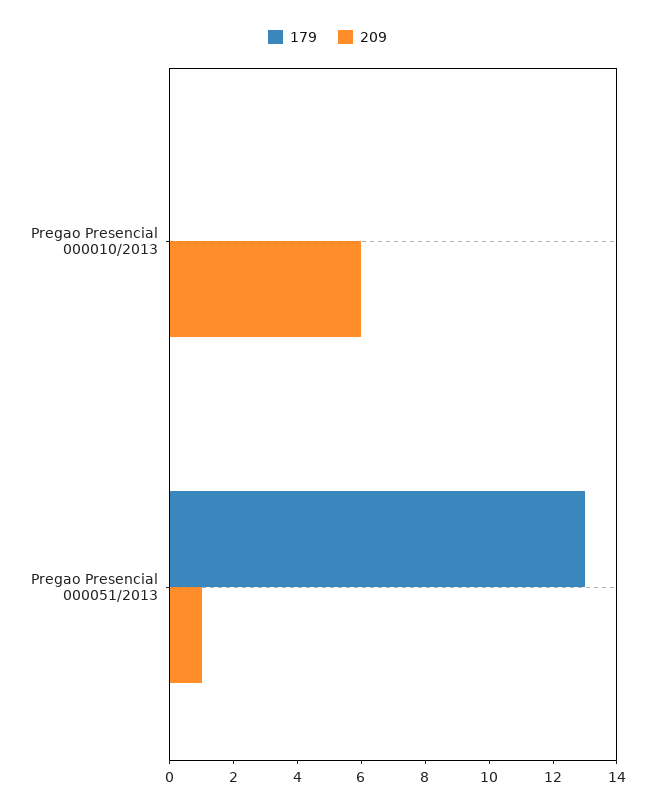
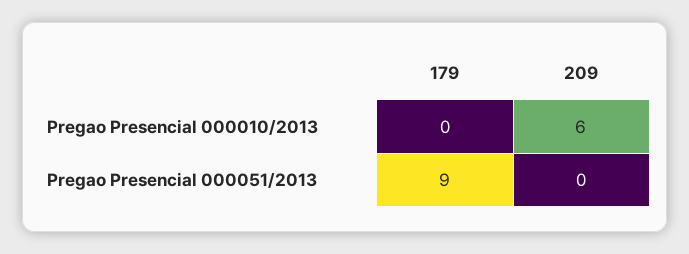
  {
    "179": {
      "Pregao Presencial 000010/2013": 0,
-     "Pregao Presencial 000051/2013": 13
+     "Pregao Presencial 000051/2013": 9
    },
    "209": {
      "Pregao Presencial 000010/2013": 6,
-     "Pregao Presencial 000051/2013": 1
+     "Pregao Presencial 000051/2013": 0
    }
  }

